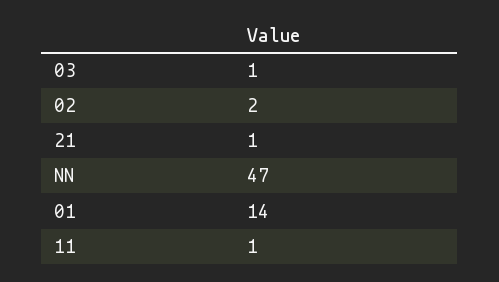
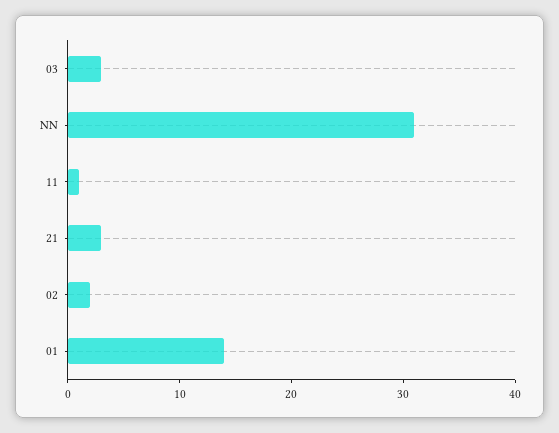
  {
-   "03": 1,
+   "03": 3,
    "02": 2,
-   "21": 1,
+   "21": 3,
-   "NN": 47,
+   "NN": 31,
    "01": 14,
    "11": 1
  }

